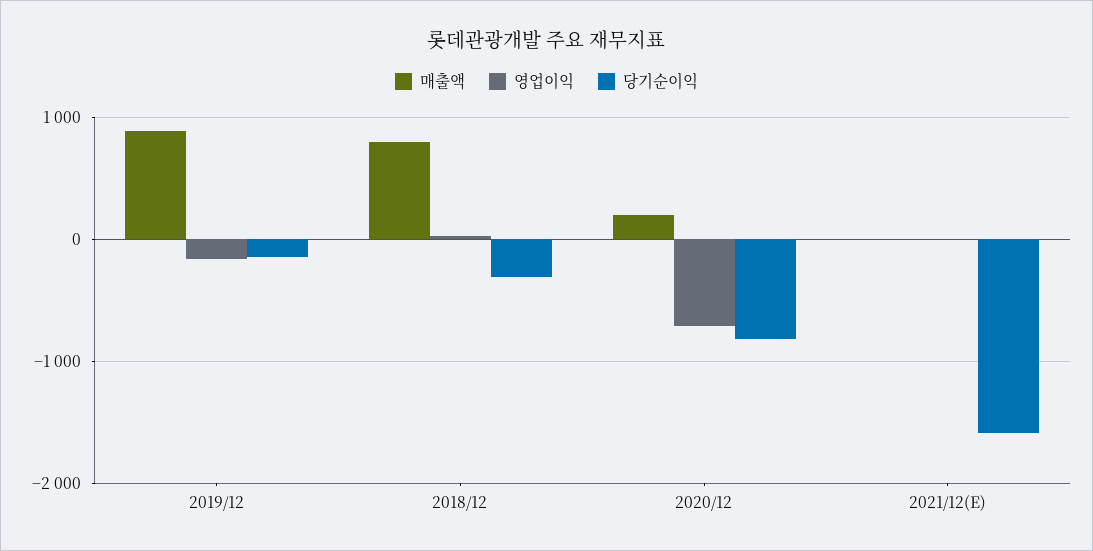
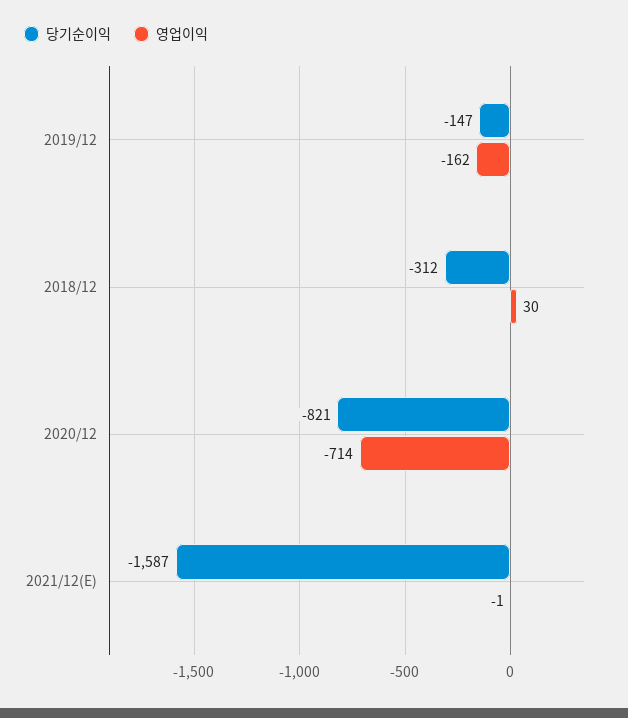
  {
-   "매출액": {
-     "2019/12": 900,
-     "2018/12": 800,
-     "2020/12": 200,
-     "2021/12(E)": 0
-   },
    "영업이익": {
      "2019/12": -162,
      "2018/12": 30,
      "2020/12": -714,
      "2021/12(E)": -1
    },
    "당기순이익": {
      "2019/12": -147,
      "2018/12": -312,
      "2020/12": -821,
      "2021/12(E)": -1587
    }
  }

